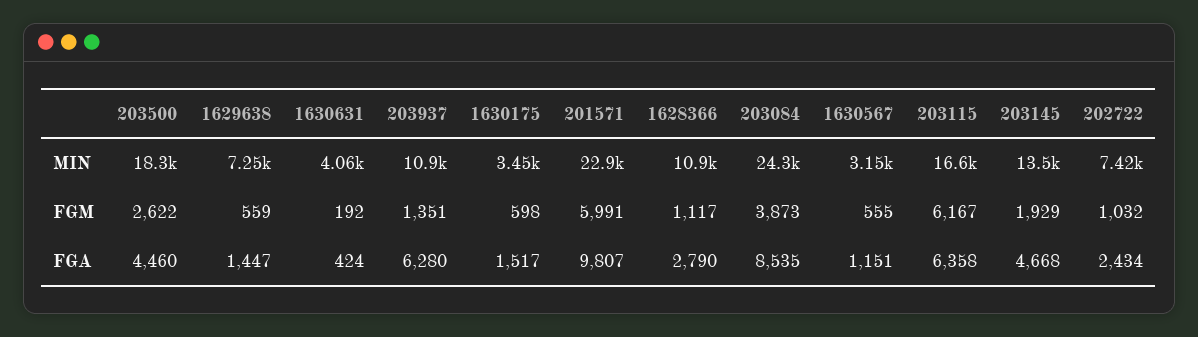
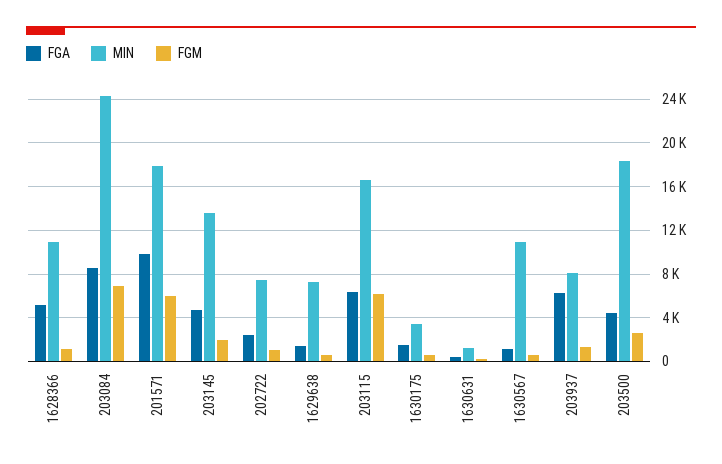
  {
    "MIN": {
      "203500": 18300,
      "1629638": 7250,
-     "1630631": 4060,
+     "1630631": 1000,
-     "203937": 10900,
+     "203937": 8000,
      "1630175": 3450,
-     "201571": 22900,
+     "201571": 18000,
      "1628366": 10900,
      "203084": 24300,
-     "1630567": 3150,
+     "1630567": 11000,
      "203115": 16600,
      "203145": 13500,
      "202722": 7420
    },
    "FGM": {
      "203500": 2622,
      "1629638": 559,
      "1630631": 192,
      "203937": 1351,
      "1630175": 598,
      "201571": 5991,
      "1628366": 1117,
-     "203084": 3873,
+     "203084": 7000,
      "1630567": 555,
      "203115": 6167,
      "203145": 1929,
      "202722": 1032
    },
    "FGA": {
      "203500": 4460,
      "1629638": 1447,
      "1630631": 424,
      "203937": 6280,
      "1630175": 1517,
      "201571": 9807,
-     "1628366": 2790,
+     "1628366": 5000,
      "203084": 8535,
      "1630567": 1151,
      "203115": 6358,
      "203145": 4668,
      "202722": 2434
    }
  }

